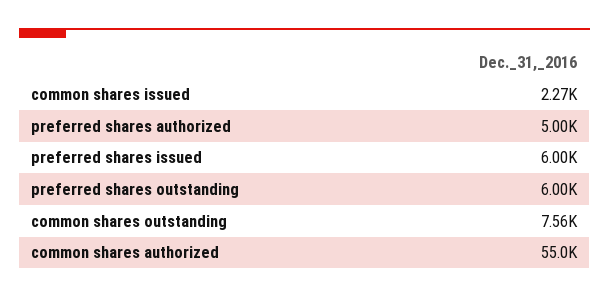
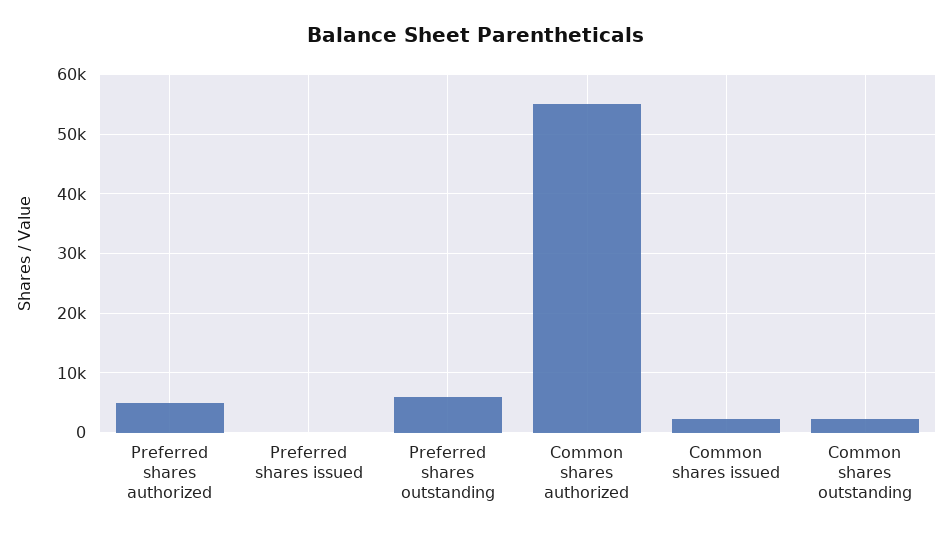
  {
    "common shares issued": 2270,
    "preferred shares authorized": 5000,
-   "preferred shares issued": 6000,
+   "preferred shares issued": 0,
    "preferred shares outstanding": 6000,
-   "common shares outstanding": 7560,
+   "common shares outstanding": 2000,
    "common shares authorized": 55000
  }

